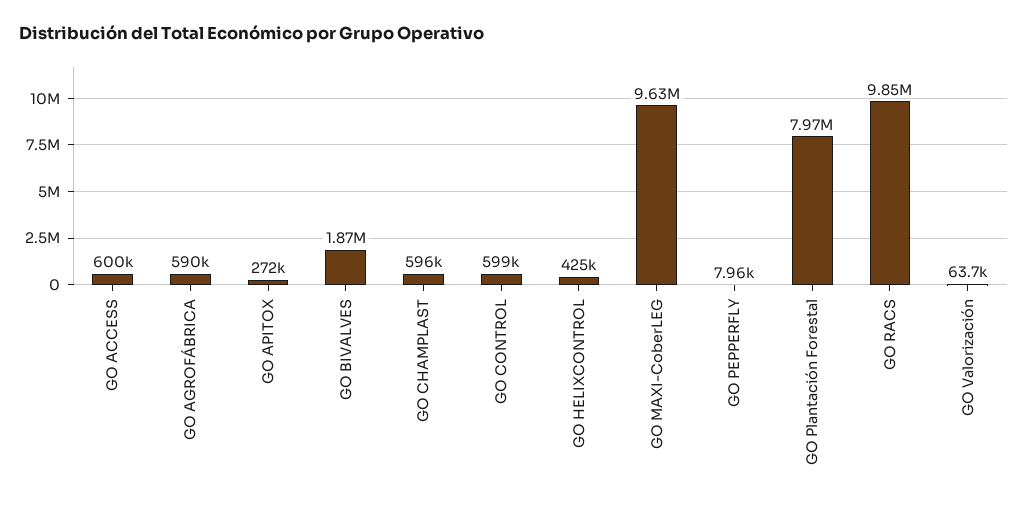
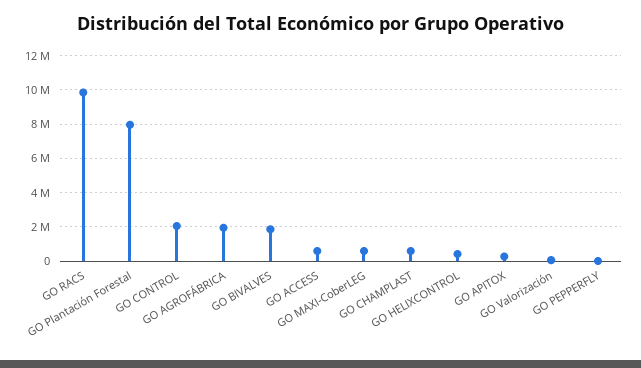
  {
    "GO ACCESS": 600000,
-   "GO AGROFÁBRICA": 590000,
+   "GO AGROFÁBRICA": 2000000,
    "GO APITOX": 272000,
    "GO BIVALVES": 1870000,
    "GO CHAMPLAST": 596000,
-   "GO CONTROL": 599000,
+   "GO CONTROL": 2000000,
    "GO HELIXCONTROL": 425000,
-   "GO MAXI-CoberLEG": 9630000,
+   "GO MAXI-CoberLEG": 500000,
    "GO PEPPERFLY": 7960,
    "GO Plantación Forestal": 7970000,
    "GO RACS": 9850000,
    "GO Valorización": 63700
  }

